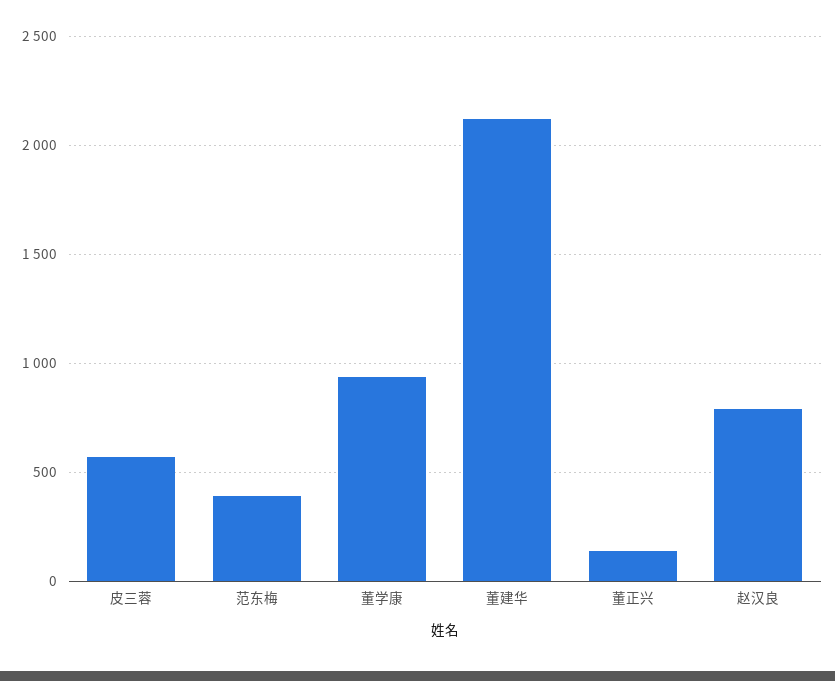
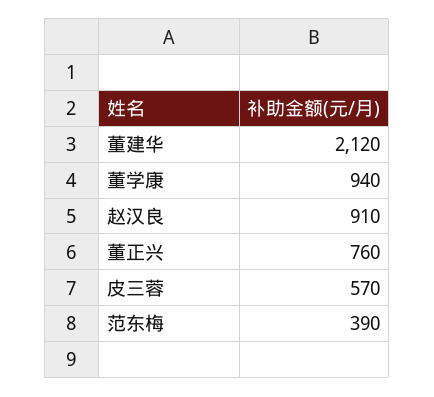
  {
    "皮三蓉": 570,
    "范东梅": 390,
    "董学康": 940,
    "董建华": 2120,
-   "董正兴": 150,
+   "董正兴": 760,
-   "赵汉良": 800
+   "赵汉良": 910
  }

